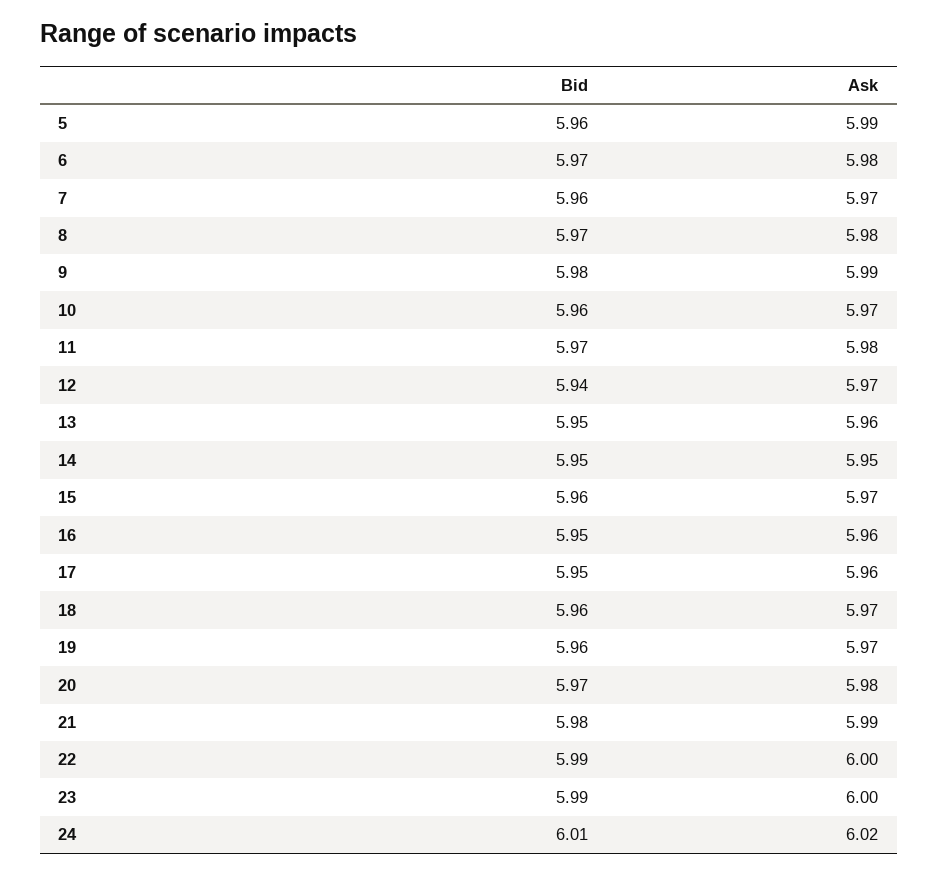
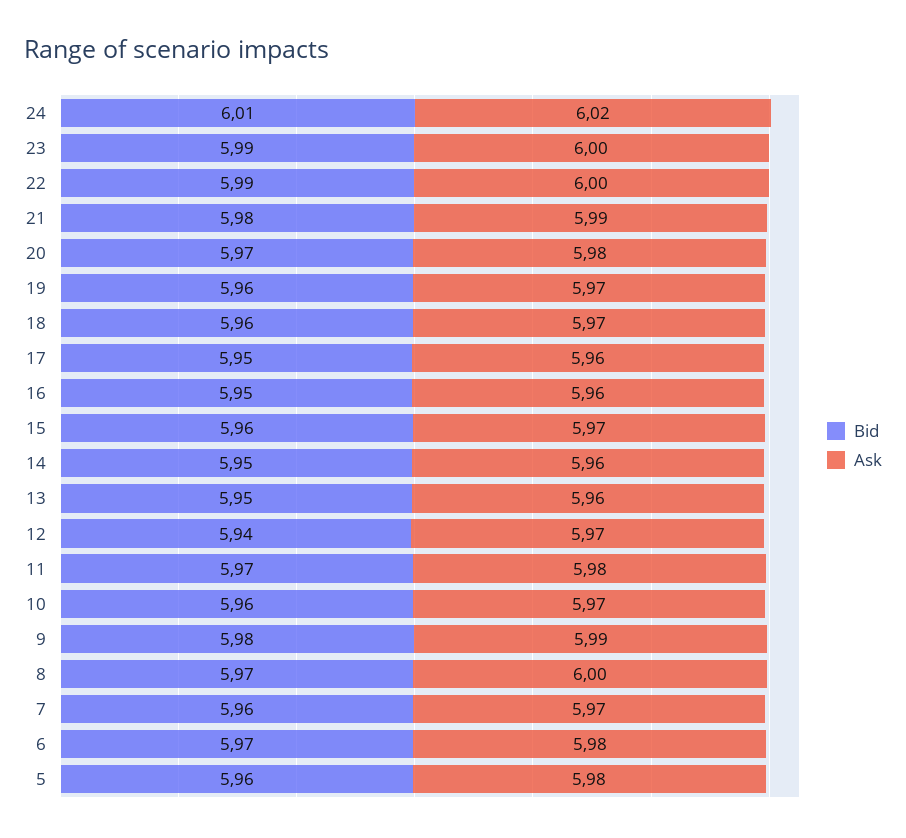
  {
    "Bid": {
      "5": 5.96,
      "6": 5.97,
      "7": 5.96,
      "8": 5.97,
      "9": 5.98,
      "10": 5.96,
      "11": 5.97,
      "12": 5.94,
      "13": 5.95,
      "14": 5.95,
      "15": 5.96,
      "16": 5.95,
      "17": 5.95,
      "18": 5.96,
      "19": 5.96,
      "20": 5.97,
      "21": 5.98,
      "22": 5.99,
      "23": 5.99,
      "24": 6.01
    },
    "Ask": {
-     "5": 5.99,
+     "5": 5.98,
      "6": 5.98,
      "7": 5.97,
-     "8": 5.98,
+     "8": 6,
      "9": 5.99,
      "10": 5.97,
      "11": 5.98,
      "12": 5.97,
      "13": 5.96,
-     "14": 5.95,
+     "14": 5.96,
      "15": 5.97,
      "16": 5.96,
      "17": 5.96,
      "18": 5.97,
      "19": 5.97,
      "20": 5.98,
      "21": 5.99,
      "22": 6,
      "23": 6,
      "24": 6.02
    }
  }

